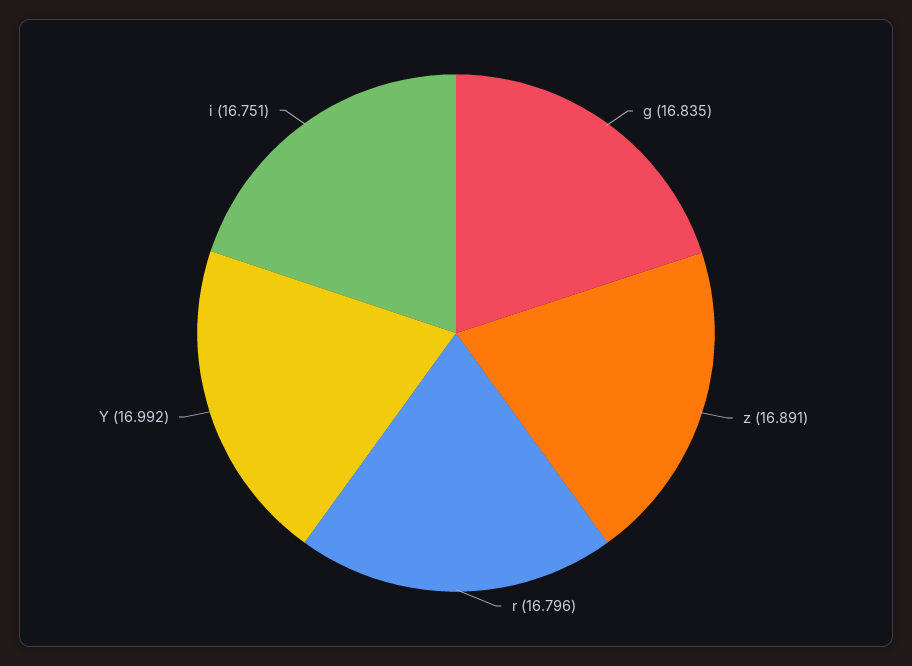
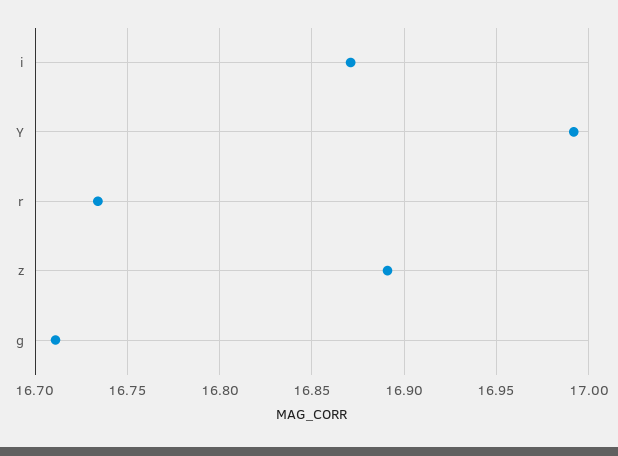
  {
-   "g": 16.835,
+   "g": 16.71,
    "z": 16.891,
-   "r": 16.796,
+   "r": 16.735,
    "Y": 16.992,
-   "i": 16.751
+   "i": 16.87
  }

